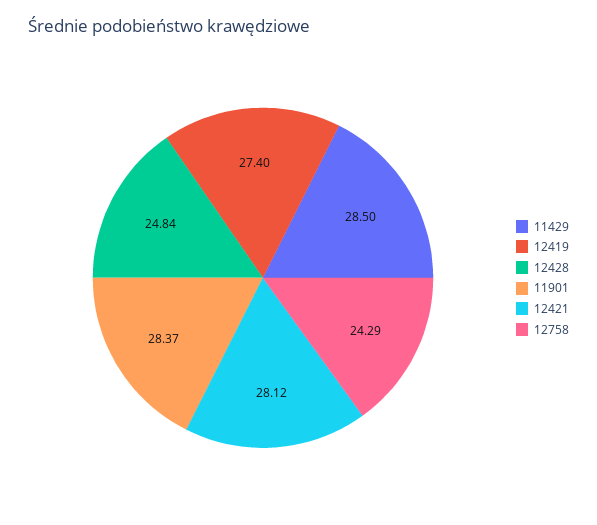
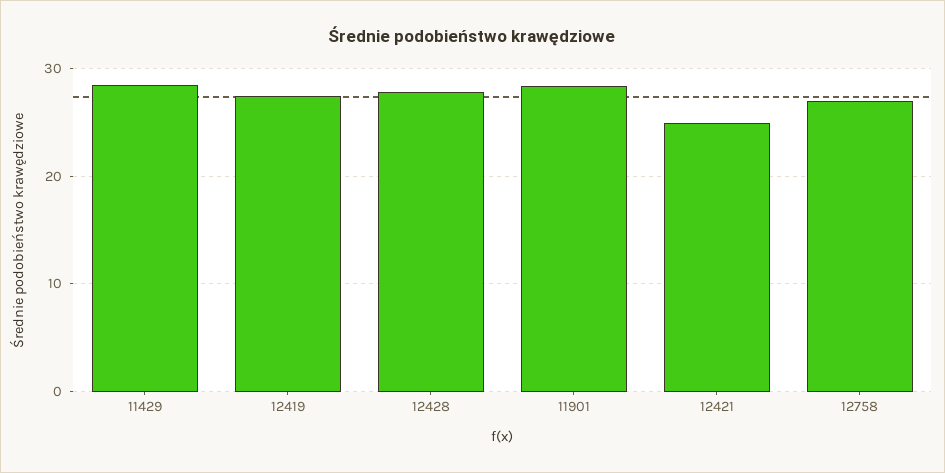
  {
    "11429": 28.5,
    "12419": 27.4,
-   "12428": 24.84,
+   "12428": 28,
    "11901": 28.37,
-   "12421": 28.12,
+   "12421": 25,
-   "12758": 24.29
+   "12758": 27
  }

